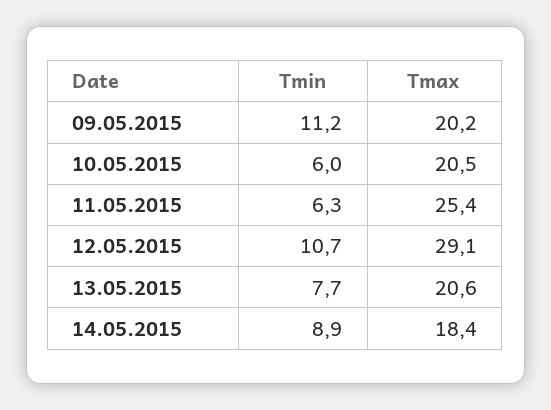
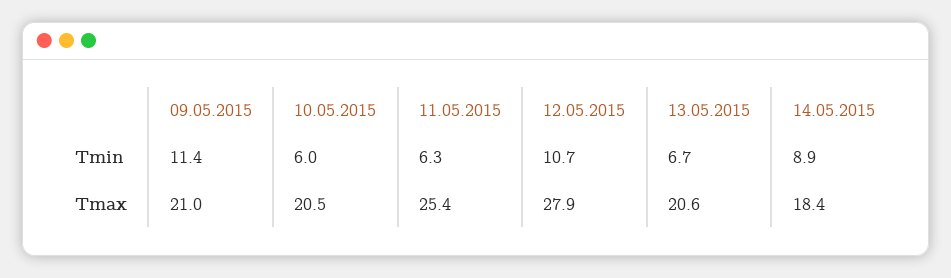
  {
    "Tmin": {
-     "09.05.2015": 11.2,
+     "09.05.2015": 11.4,
      "10.05.2015": 6,
      "11.05.2015": 6.3,
      "12.05.2015": 10.7,
-     "13.05.2015": 7.7,
+     "13.05.2015": 6.7,
      "14.05.2015": 8.9
    },
    "Tmax": {
-     "09.05.2015": 20.2,
+     "09.05.2015": 21,
      "10.05.2015": 20.5,
      "11.05.2015": 25.4,
-     "12.05.2015": 29.1,
+     "12.05.2015": 27.9,
      "13.05.2015": 20.6,
      "14.05.2015": 18.4
    }
  }

